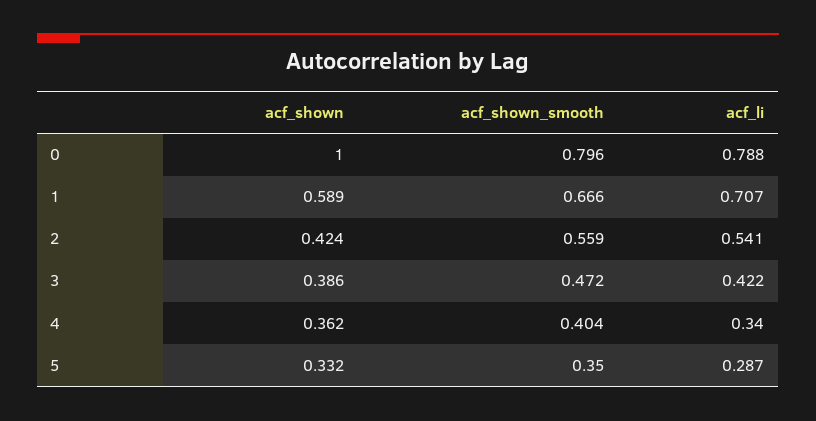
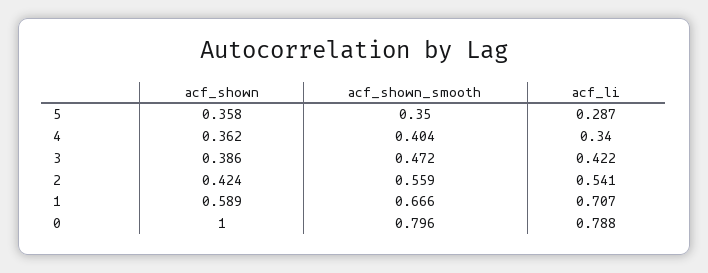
  {
    "acf_shown": {
      "0": 1,
      "1": 0.589,
      "2": 0.424,
      "3": 0.386,
      "4": 0.362,
-     "5": 0.332
+     "5": 0.358
    },
    "acf_shown_smooth": {
      "0": 0.796,
      "1": 0.666,
      "2": 0.559,
      "3": 0.472,
      "4": 0.404,
      "5": 0.35
    },
    "acf_li": {
      "0": 0.788,
      "1": 0.707,
      "2": 0.541,
      "3": 0.422,
      "4": 0.34,
      "5": 0.287
    }
  }

